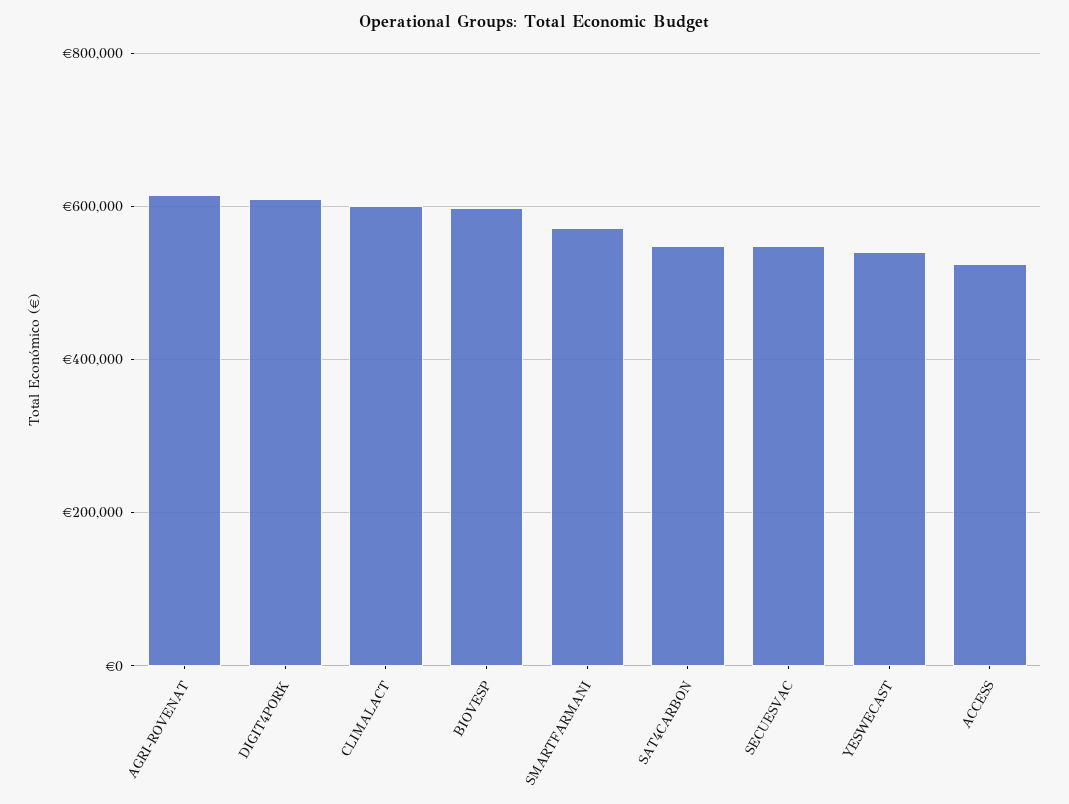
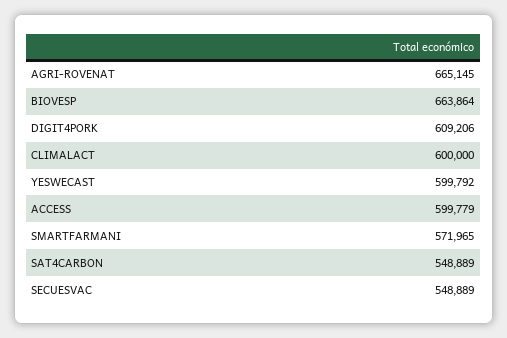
  {
-   "AGRI-ROVENAT": 620000,
+   "AGRI-ROVENAT": 665145,
    "DIGIT4PORK": 609206,
    "CLIMALACT": 600000,
-   "BIOVESP": 600000,
+   "BIOVESP": 663864,
    "SMARTFARMANI": 571965,
    "SAT4CARBON": 548889,
    "SECUESVAC": 548889,
-   "YESWECAST": 540000,
+   "YESWECAST": 599792,
-   "ACCESS": 520000
+   "ACCESS": 599779
  }

